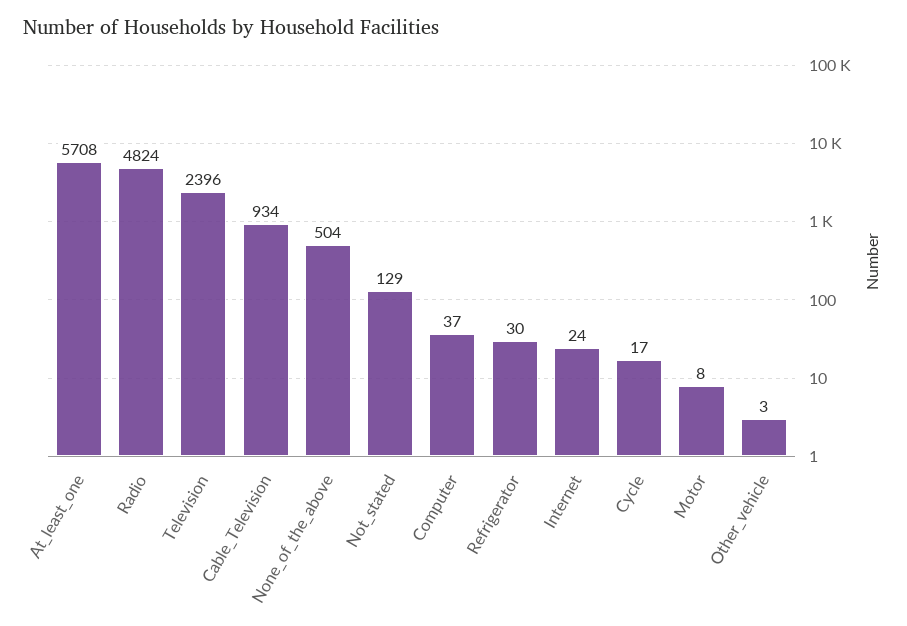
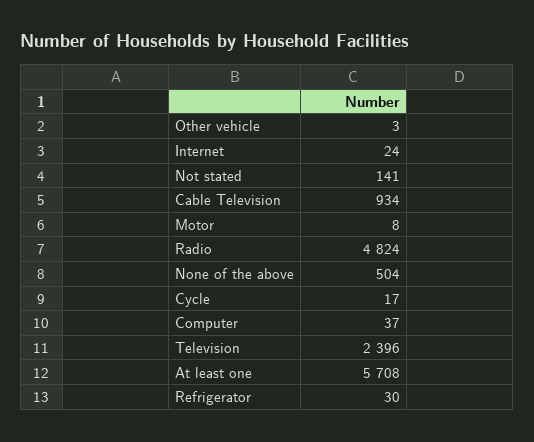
  {
    "At_least_one": 5708,
    "Radio": 4824,
    "Television": 2396,
    "Cable_Television": 934,
    "None_of_the_above": 504,
-   "Not_stated": 129,
+   "Not_stated": 141,
    "Computer": 37,
    "Refrigerator": 30,
    "Internet": 24,
    "Cycle": 17,
    "Motor": 8,
    "Other_vehicle": 3
  }

